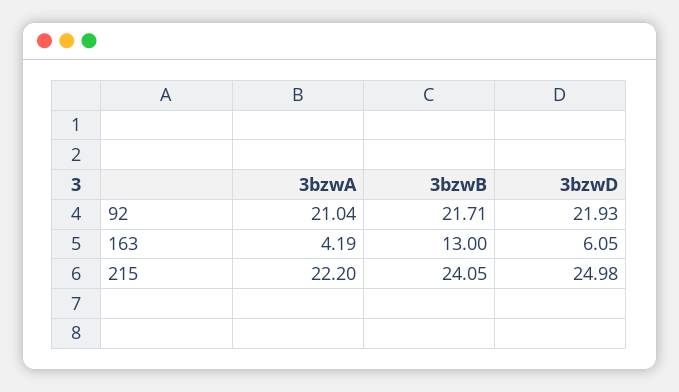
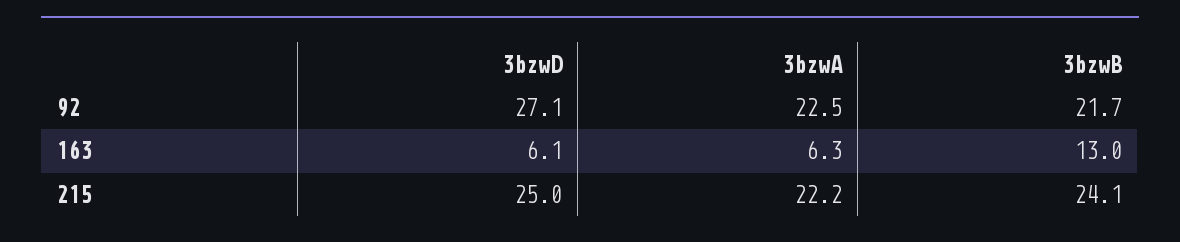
  {
    "3bzwA": {
-     "92": 21.04,
+     "92": 22.5,
-     "163": 4.19,
+     "163": 6.3,
      "215": 22.2
    },
    "3bzwB": {
      "92": 21.71,
      "163": 13,
      "215": 24.05
    },
    "3bzwD": {
-     "92": 21.93,
+     "92": 27.1,
      "163": 6.05,
      "215": 24.98
    }
  }

